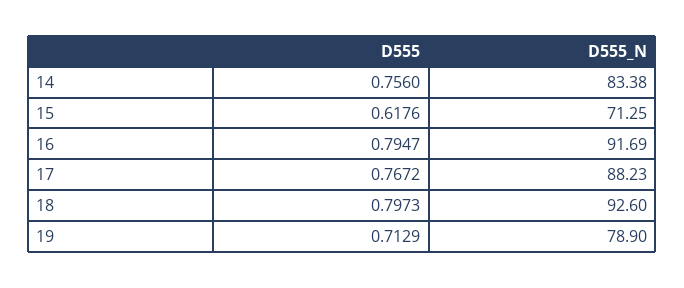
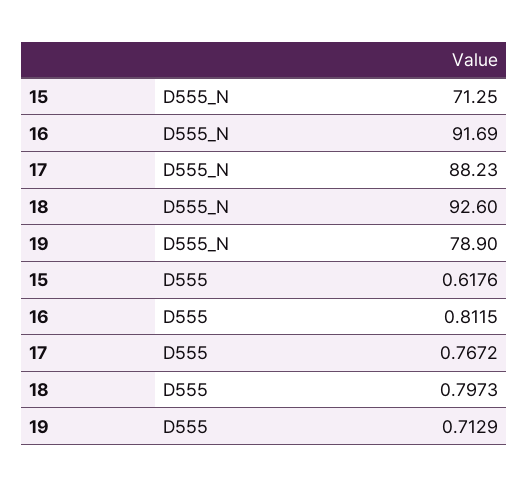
  {
    "D555": {
-     "14": 0.756,
      "15": 0.6176,
-     "16": 0.7947,
+     "16": 0.8115,
      "17": 0.7672,
      "18": 0.7973,
      "19": 0.7129
    },
    "D555_N": {
-     "14": 83.38,
      "15": 71.25,
      "16": 91.69,
      "17": 88.23,
      "18": 92.6,
      "19": 78.9
    }
  }

